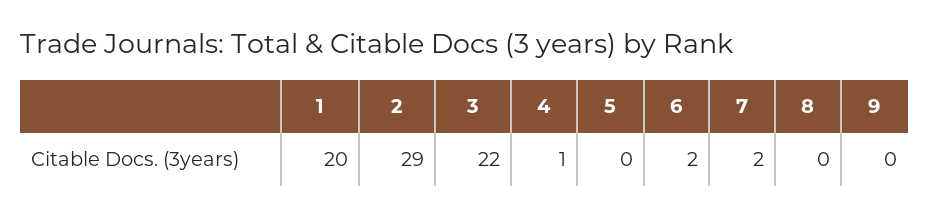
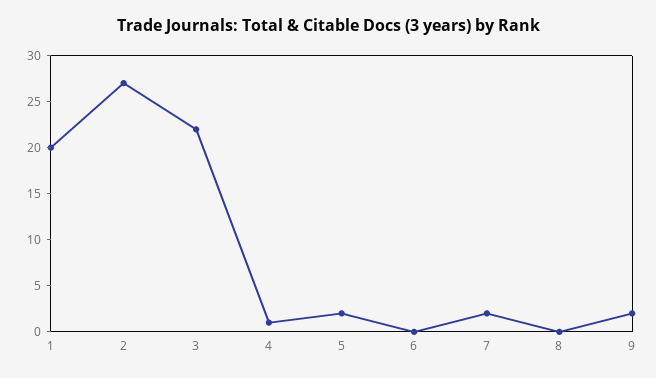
  {
    "1": 20,
-   "2": 29,
+   "2": 27,
    "3": 22,
    "4": 1,
-   "5": 0,
+   "5": 2,
-   "6": 2,
+   "6": 0,
    "7": 2,
    "8": 0,
-   "9": 0
+   "9": 2
  }

